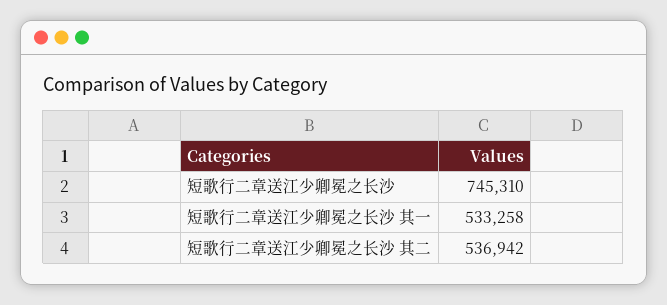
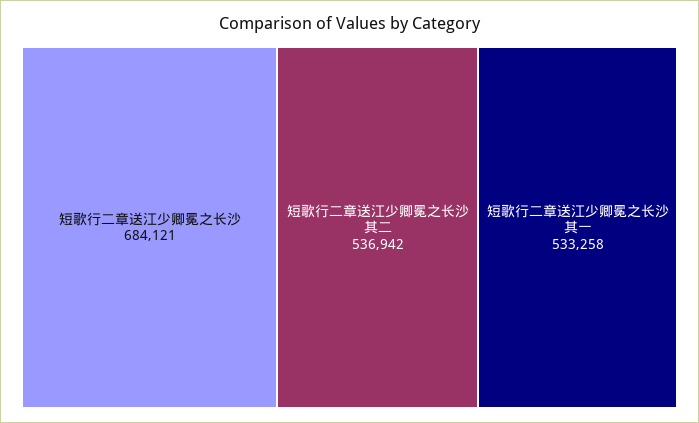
  {
-   "短歌行二章送江少卿冕之长沙": 745310,
+   "短歌行二章送江少卿冕之长沙": 684121,
    "短歌行二章送江少卿冕之长沙 其一": 533258,
    "短歌行二章送江少卿冕之长沙 其二": 536942
  }

